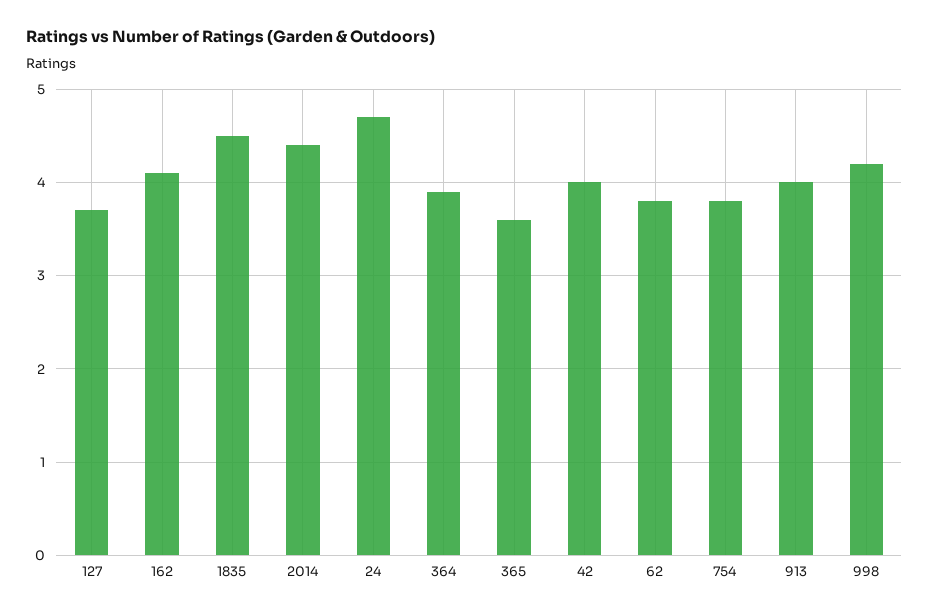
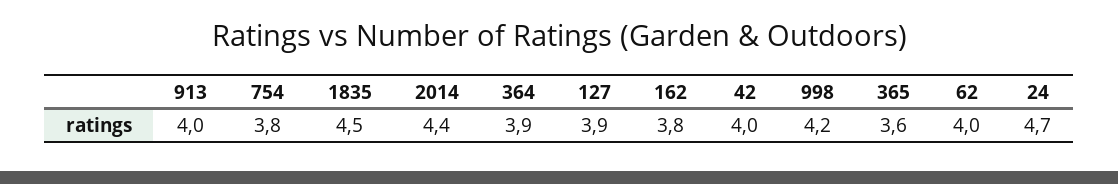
  {
-   "127": 3.7,
+   "127": 3.9,
-   "162": 4.1,
+   "162": 3.8,
    "1835": 4.5,
    "2014": 4.4,
    "24": 4.7,
    "364": 3.9,
    "365": 3.6,
    "42": 4,
-   "62": 3.8,
+   "62": 4,
    "754": 3.8,
    "913": 4,
    "998": 4.2
  }

